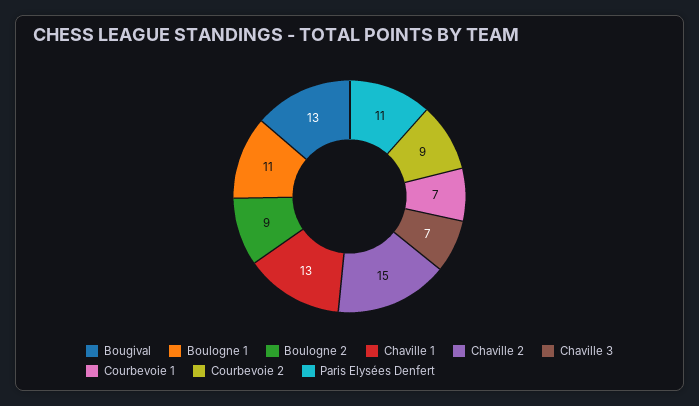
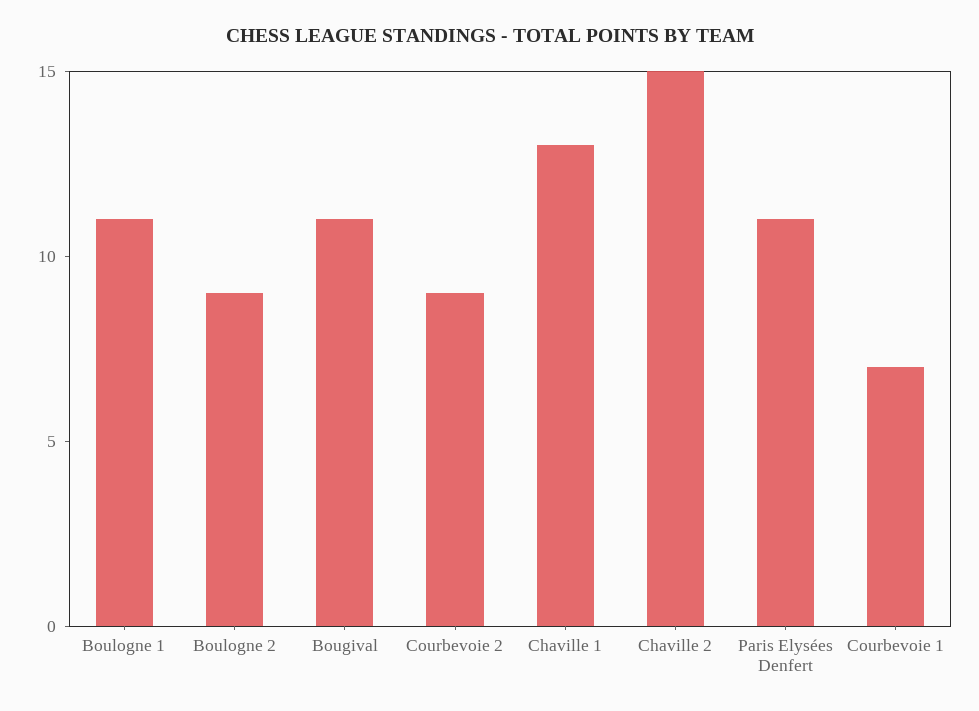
  {
-   "Bougival": 13,
+   "Bougival": 11,
    "Boulogne 1": 11,
    "Boulogne 2": 9,
    "Chaville 1": 13,
    "Chaville 2": 15,
-   "Chaville 3": 7,
    "Courbevoie 1": 7,
    "Courbevoie 2": 9,
    "Paris Elysées Denfert": 11
  }

